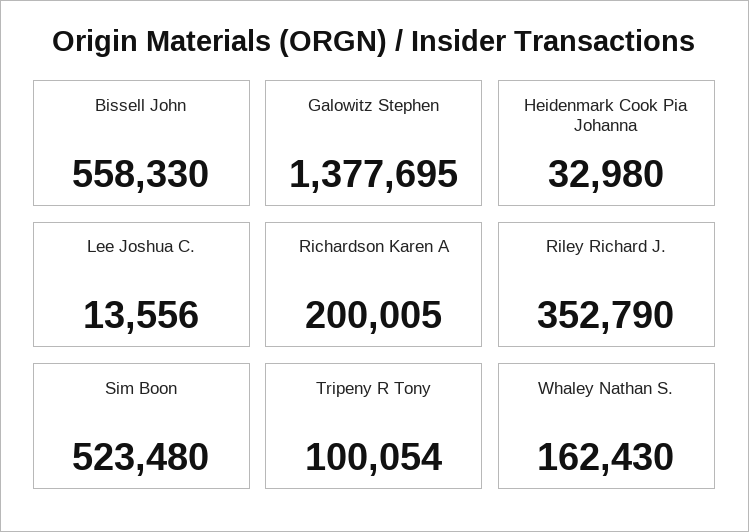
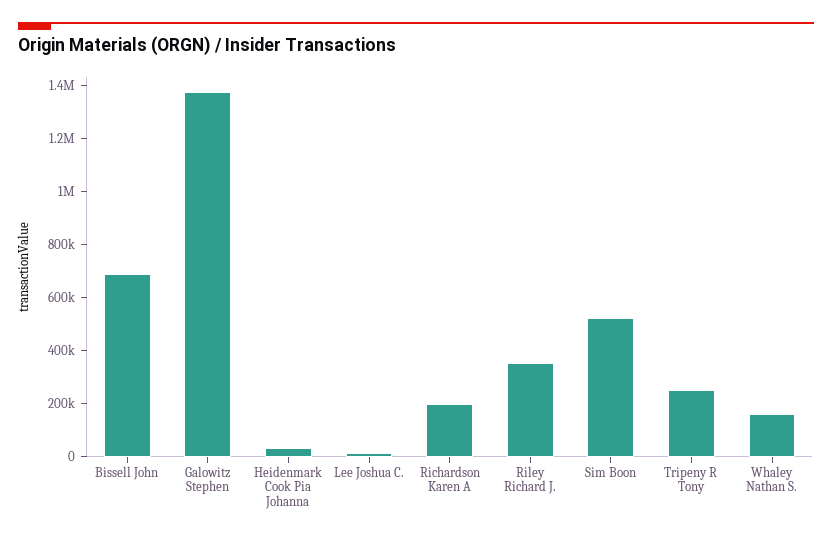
  {
-   "Bissell John": 558330,
+   "Bissell John": 700000,
    "Galowitz Stephen": 1377695,
    "Heidenmark Cook Pia Johanna": 32980,
    "Lee Joshua C.": 13556,
    "Richardson Karen A": 200005,
    "Riley Richard J.": 352790,
    "Sim Boon": 523480,
-   "Tripeny R Tony": 100054,
+   "Tripeny R Tony": 250000,
    "Whaley Nathan S.": 162430
  }

